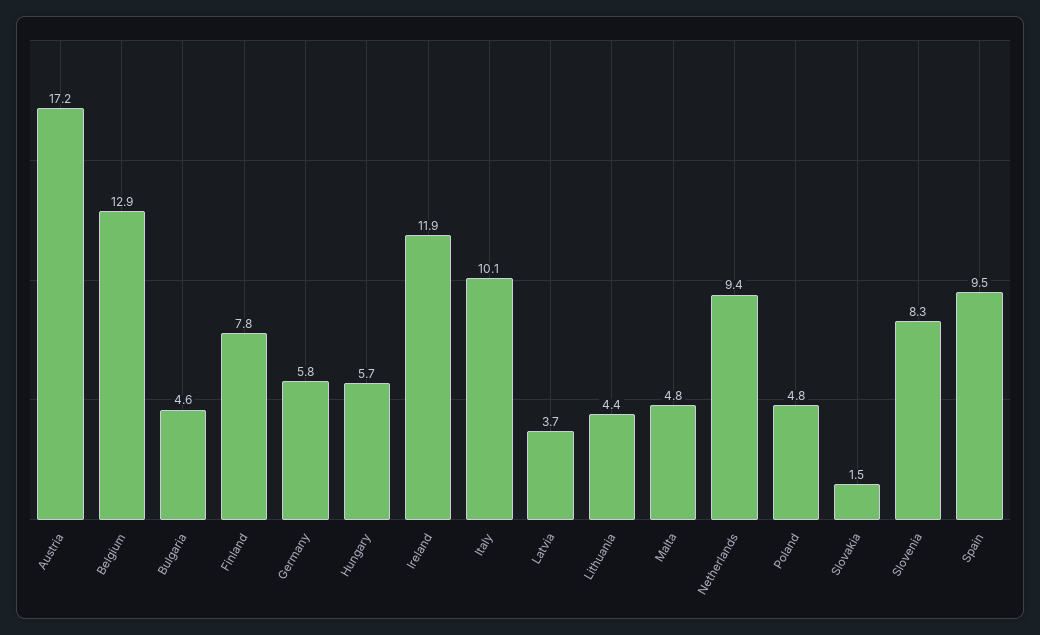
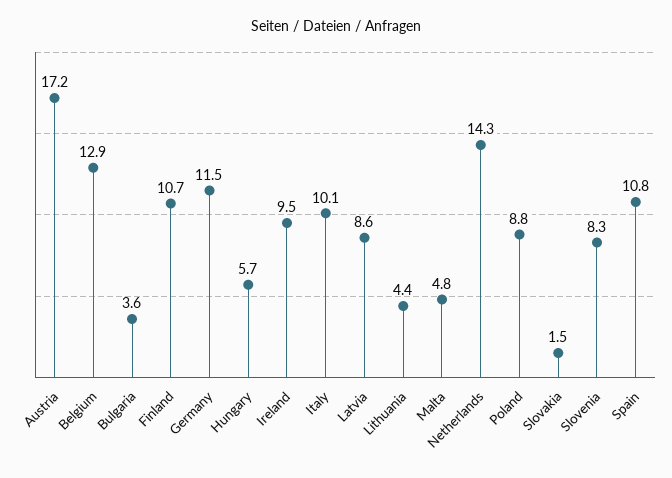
  {
    "Austria": 17.2,
    "Belgium": 12.9,
-   "Bulgaria": 4.6,
+   "Bulgaria": 3.6,
-   "Finland": 7.8,
+   "Finland": 10.7,
-   "Germany": 5.8,
+   "Germany": 11.5,
    "Hungary": 5.7,
-   "Ireland": 11.9,
+   "Ireland": 9.5,
    "Italy": 10.1,
-   "Latvia": 3.7,
+   "Latvia": 8.6,
    "Lithuania": 4.4,
    "Malta": 4.8,
-   "Netherlands": 9.4,
+   "Netherlands": 14.3,
-   "Poland": 4.8,
+   "Poland": 8.8,
    "Slovakia": 1.5,
    "Slovenia": 8.3,
-   "Spain": 9.5
+   "Spain": 10.8
  }

